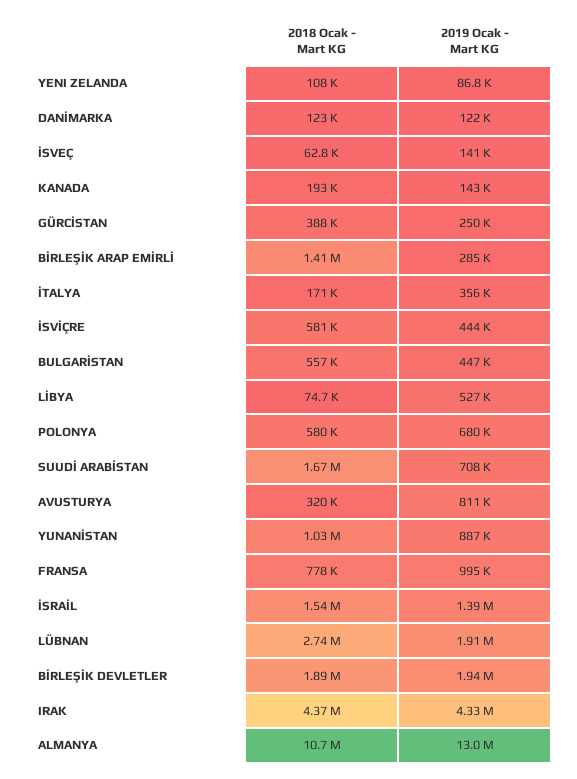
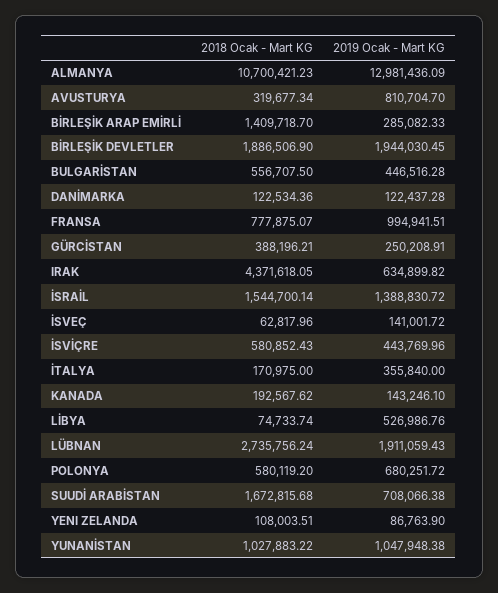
  {
    "2018 Ocak - Mart KG": {
      "YENI ZELANDA": 108003.51,
      "DANİMARKA": 122534.36,
      "İSVEÇ": 62817.96,
      "KANADA": 192567.62,
      "GÜRCİSTAN": 388196.21,
      "BİRLEŞİK ARAP EMİRLİ": 1409718.7,
      "İTALYA": 170975,
      "İSVİÇRE": 580852.43,
      "BULGARİSTAN": 556707.5,
      "LİBYA": 74733.74,
      "POLONYA": 580119.2,
      "SUUDİ ARABİSTAN": 1672815.68,
      "AVUSTURYA": 319677.34,
      "YUNANİSTAN": 1027883.22,
      "FRANSA": 777875.07,
      "İSRAİL": 1544700.14,
      "LÜBNAN": 2735756.24,
      "BİRLEŞİK DEVLETLER": 1886506.9,
      "IRAK": 4371618.05,
      "ALMANYA": 10700421.23
    },
    "2019 Ocak - Mart KG": {
      "YENI ZELANDA": 86763.9,
      "DANİMARKA": 122437.28,
      "İSVEÇ": 141001.72,
      "KANADA": 143246.1,
      "GÜRCİSTAN": 250208.91,
      "BİRLEŞİK ARAP EMİRLİ": 285082.33,
      "İTALYA": 355840,
      "İSVİÇRE": 443769.96,
      "BULGARİSTAN": 446516.28,
      "LİBYA": 526986.76,
      "POLONYA": 680251.72,
      "SUUDİ ARABİSTAN": 708066.38,
      "AVUSTURYA": 810704.7,
-     "YUNANİSTAN": 887000,
+     "YUNANİSTAN": 1047948.38,
      "FRANSA": 994941.51,
      "İSRAİL": 1388830.72,
      "LÜBNAN": 1911059.43,
      "BİRLEŞİK DEVLETLER": 1944030.45,
-     "IRAK": 4330000,
+     "IRAK": 634899.82,
      "ALMANYA": 12981436.09
    }
  }

